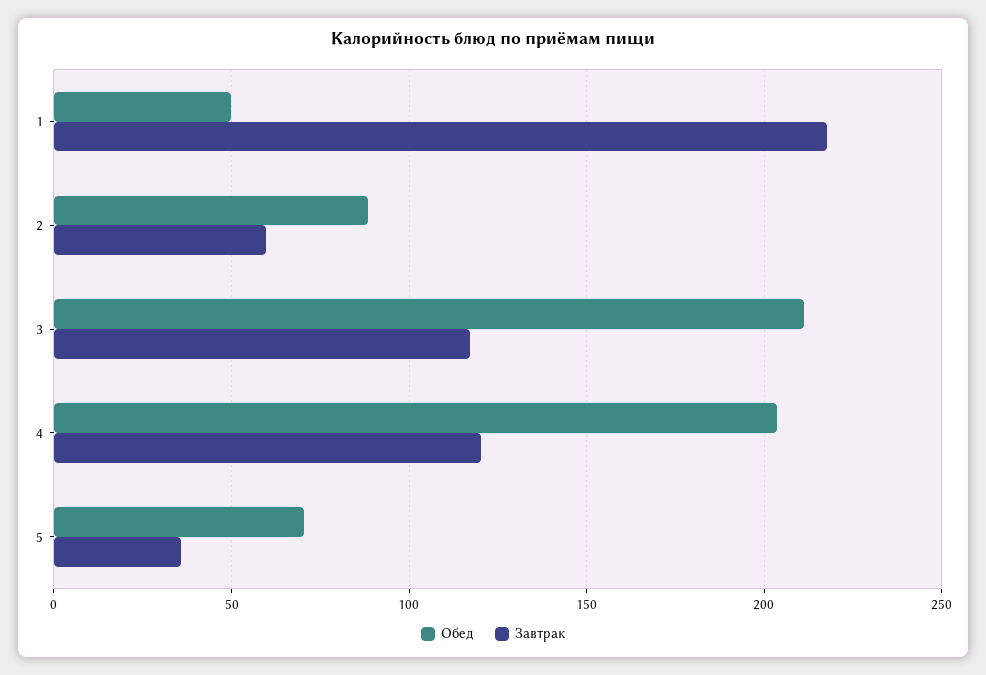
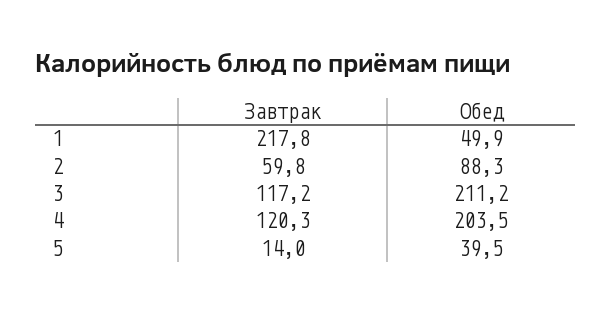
  {
    "Обед": {
      "1": 49.9,
      "2": 88.3,
      "3": 211.2,
      "4": 203.5,
-     "5": 70
+     "5": 39.5
    },
    "Завтрак": {
      "1": 217.8,
      "2": 59.8,
      "3": 117.2,
      "4": 120.3,
-     "5": 35
+     "5": 14
    }
  }

